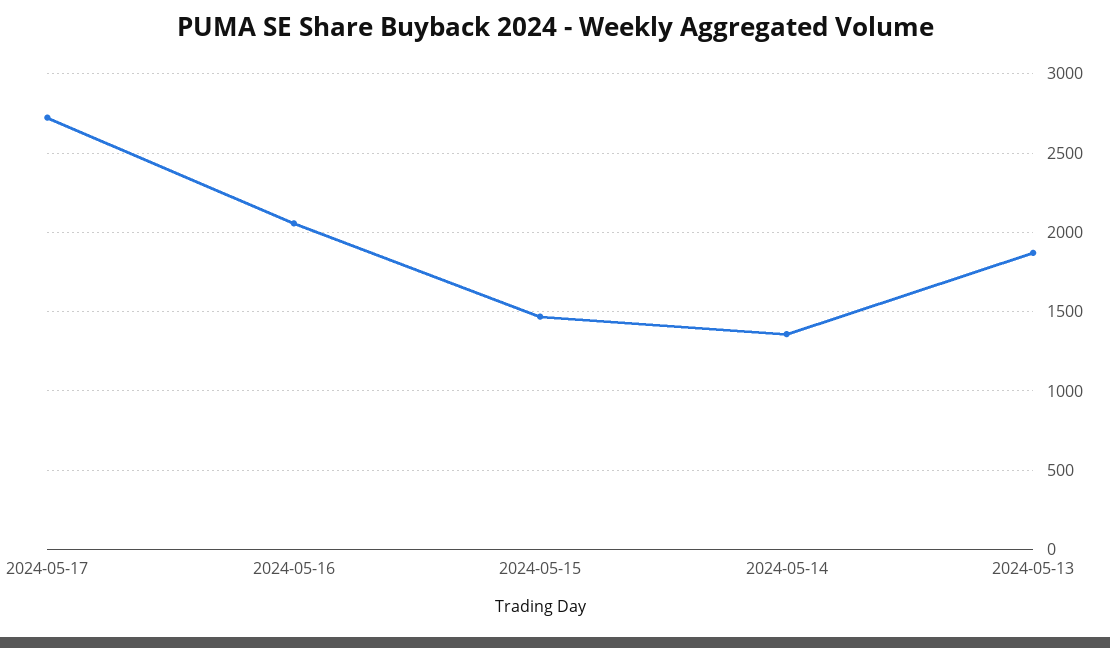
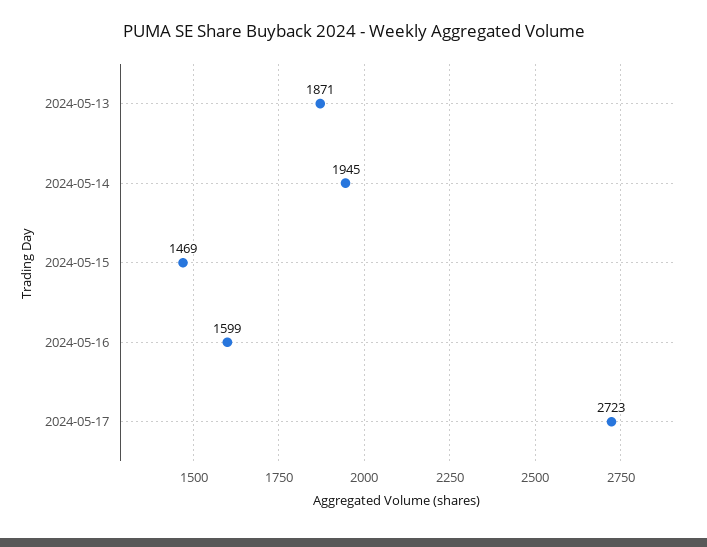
  {
    "2024-05-17": 2723,
-   "2024-05-16": 2050,
+   "2024-05-16": 1599,
    "2024-05-15": 1469,
-   "2024-05-14": 1350,
+   "2024-05-14": 1945,
    "2024-05-13": 1871
  }

